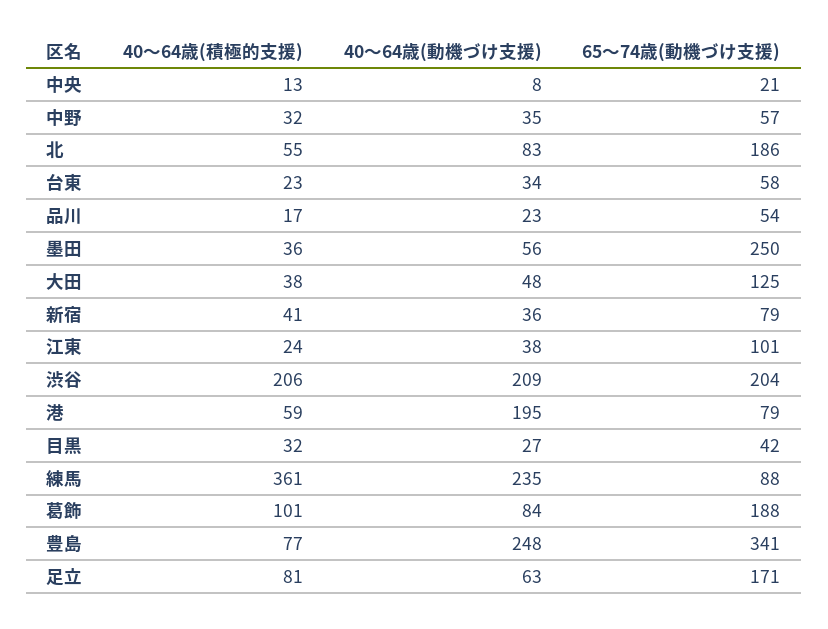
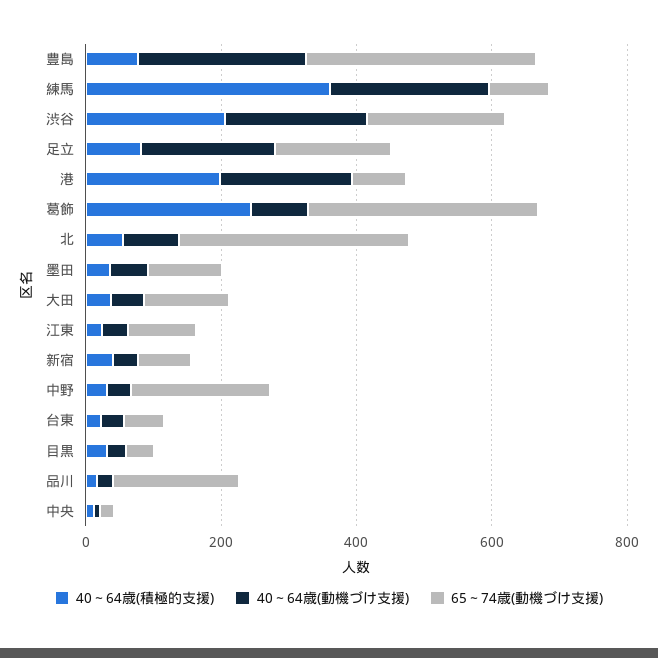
  {
    "40～64歳(積極的支援)": {
      "中央": 13,
      "中野": 32,
      "北": 55,
      "台東": 23,
      "品川": 17,
      "墨田": 36,
      "大田": 38,
      "新宿": 41,
      "江東": 24,
      "渋谷": 206,
-     "港": 59,
+     "港": 200,
      "目黒": 32,
      "練馬": 361,
-     "葛飾": 101,
+     "葛飾": 250,
      "豊島": 77,
      "足立": 81
    },
    "40～64歳(動機づけ支援)": {
      "中央": 8,
      "中野": 35,
      "北": 83,
      "台東": 34,
      "品川": 23,
      "墨田": 56,
      "大田": 48,
      "新宿": 36,
      "江東": 38,
      "渋谷": 209,
      "港": 195,
      "目黒": 27,
      "練馬": 235,
      "葛飾": 84,
      "豊島": 248,
-     "足立": 63
+     "足立": 200
    },
    "65～74歳(動機づけ支援)": {
      "中央": 21,
-     "中野": 57,
+     "中野": 200,
-     "北": 186,
+     "北": 350,
      "台東": 58,
-     "品川": 54,
+     "品川": 200,
-     "墨田": 250,
+     "墨田": 100,
      "大田": 125,
      "新宿": 79,
      "江東": 101,
      "渋谷": 204,
      "港": 79,
      "目黒": 42,
      "練馬": 88,
-     "葛飾": 188,
+     "葛飾": 350,
      "豊島": 341,
      "足立": 171
    }
  }

